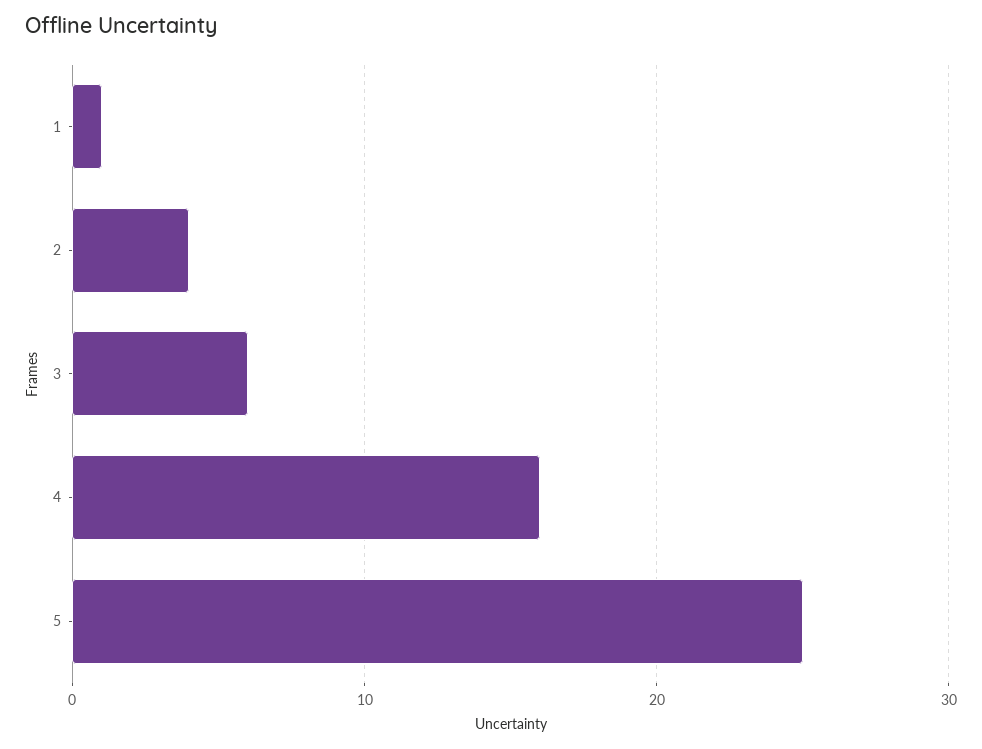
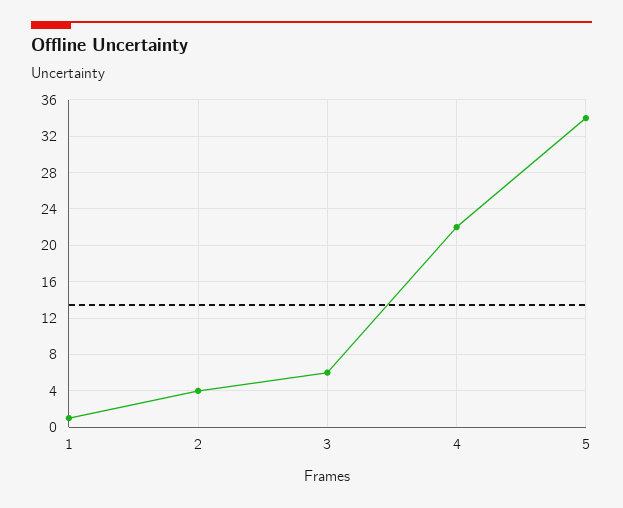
  {
    "1": 1,
    "2": 4,
    "3": 6,
-   "4": 16,
+   "4": 22,
-   "5": 25
+   "5": 34
  }

